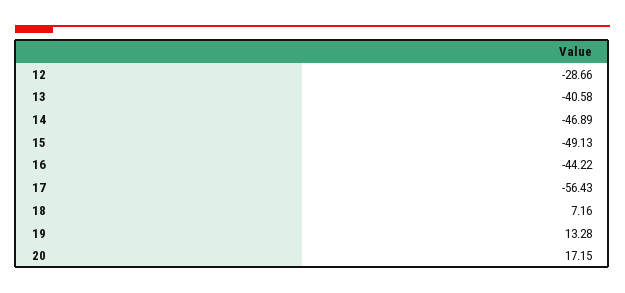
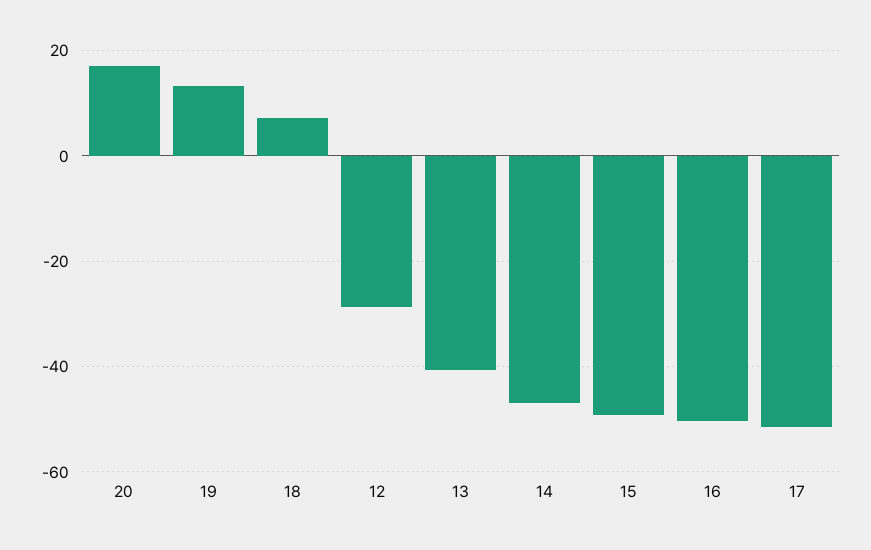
  {
    "12": -28.66,
    "13": -40.58,
    "14": -46.89,
    "15": -49.13,
-   "16": -44.22,
+   "16": -50,
-   "17": -56.43,
+   "17": -52,
    "18": 7.16,
    "19": 13.28,
    "20": 17.15
  }

